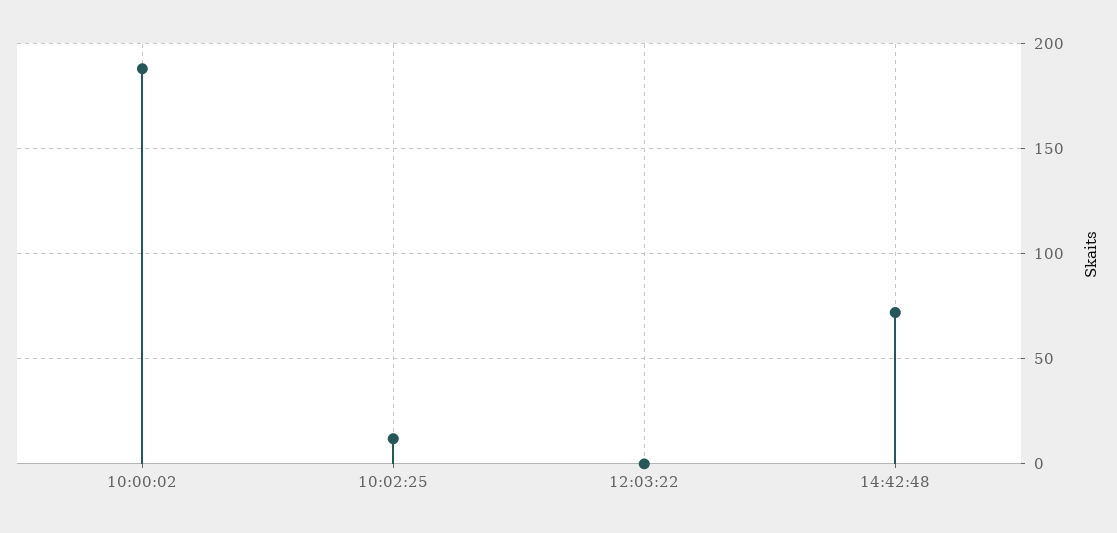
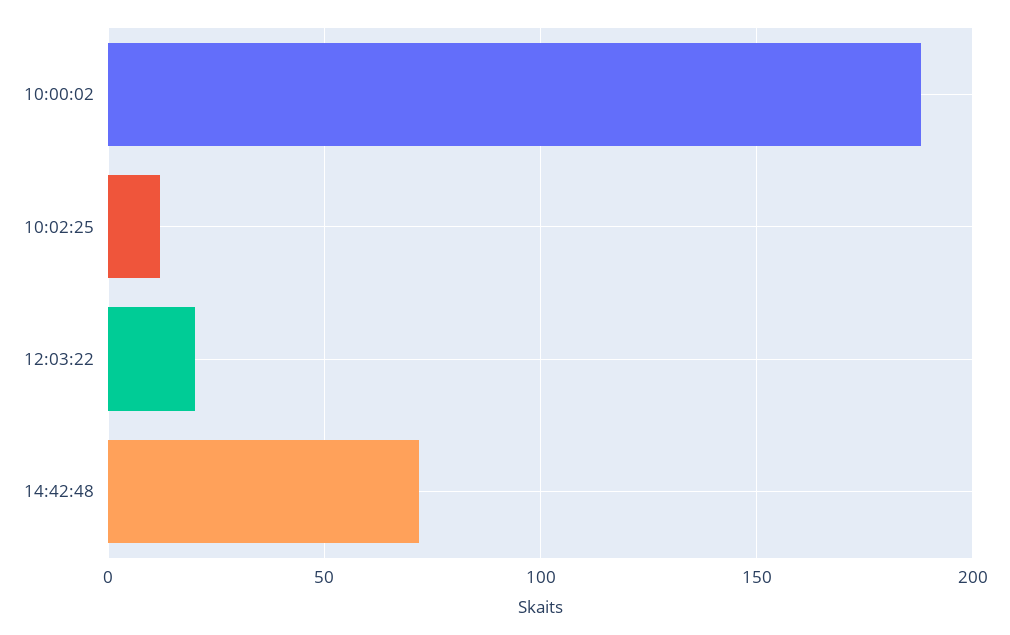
  {
    "10:00:02": 190,
    "10:02:25": 10,
-   "12:03:22": 0,
+   "12:03:22": 20,
    "14:42:48": 70
  }

